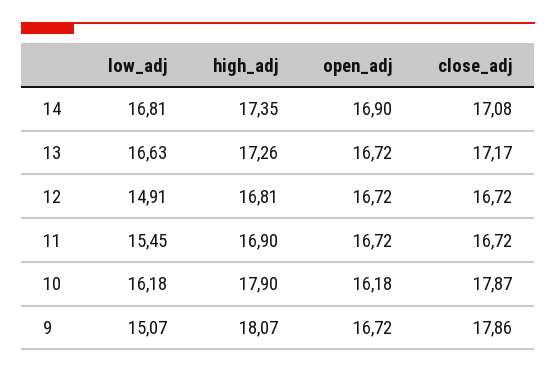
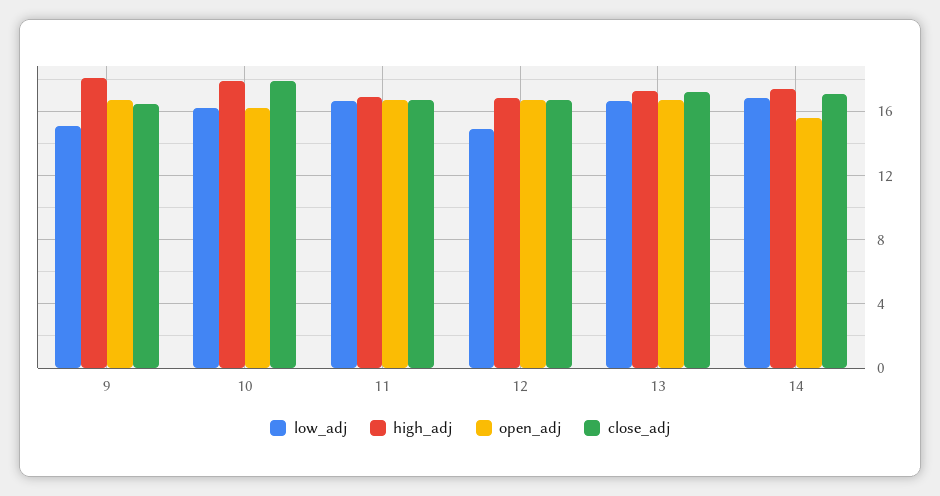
  {
    "low_adj": {
      "14": 16.81,
      "13": 16.63,
      "12": 14.91,
-     "11": 15.45,
+     "11": 16.5,
      "10": 16.18,
      "9": 15.07
    },
    "high_adj": {
      "14": 17.35,
      "13": 17.26,
      "12": 16.81,
      "11": 16.9,
      "10": 17.9,
      "9": 18.07
    },
    "open_adj": {
-     "14": 16.9,
+     "14": 15.5,
      "13": 16.72,
      "12": 16.72,
      "11": 16.72,
      "10": 16.18,
      "9": 16.72
    },
    "close_adj": {
      "14": 17.08,
      "13": 17.17,
      "12": 16.72,
      "11": 16.72,
      "10": 17.87,
-     "9": 17.86
+     "9": 16.5
    }
  }

